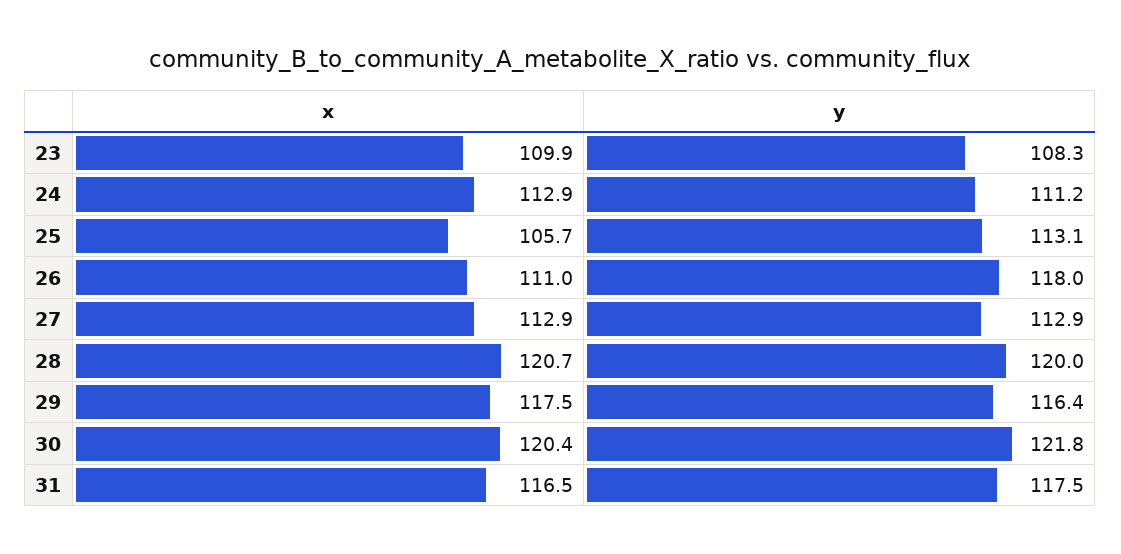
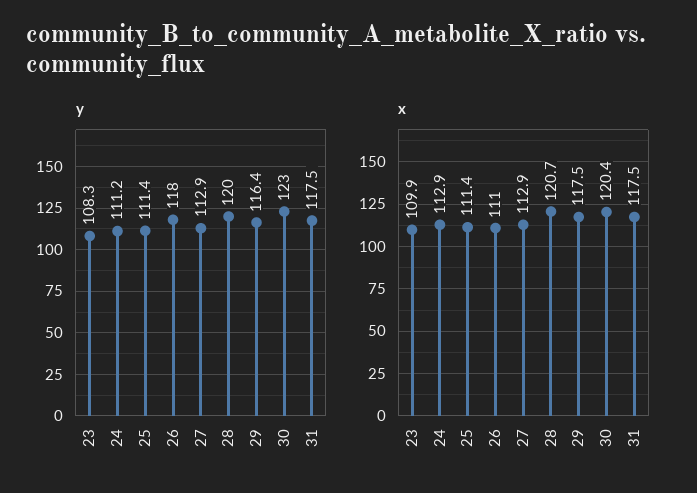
  {
    "x": {
      "23": 109.9,
      "24": 112.9,
-     "25": 105.7,
+     "25": 111.4,
      "26": 111,
      "27": 112.9,
      "28": 120.7,
      "29": 117.5,
      "30": 120.4,
-     "31": 116.5
+     "31": 117.5
    },
    "y": {
      "23": 108.3,
      "24": 111.2,
-     "25": 113.1,
+     "25": 111.4,
      "26": 118,
      "27": 112.9,
      "28": 120,
      "29": 116.4,
-     "30": 121.8,
+     "30": 123,
      "31": 117.5
    }
  }

